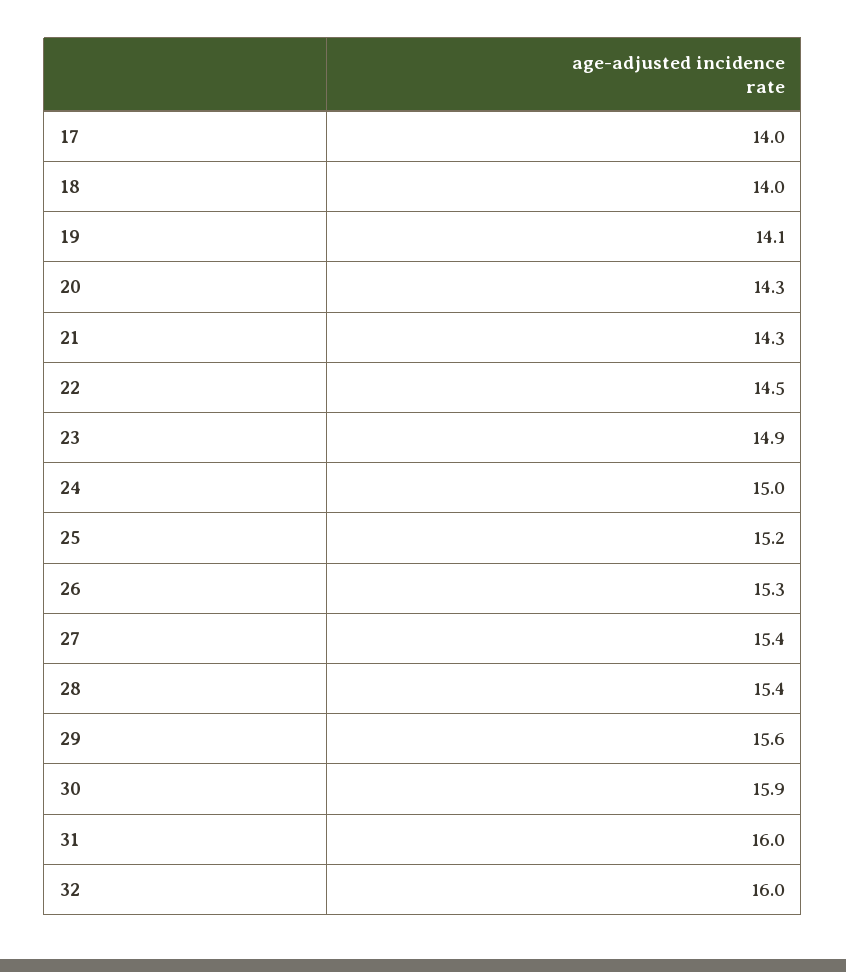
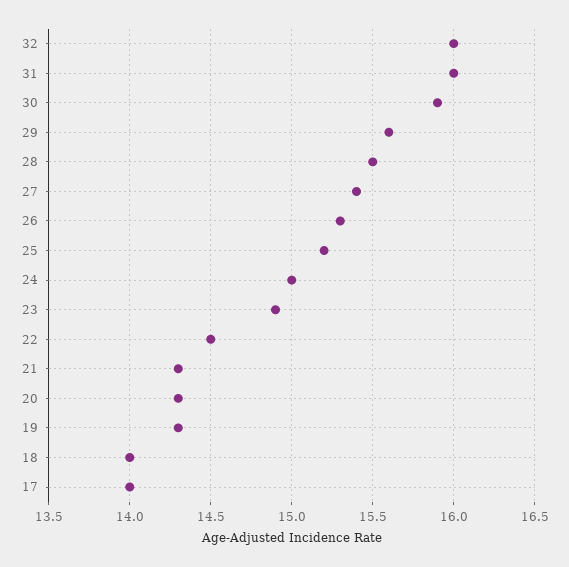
  {
    "17": 14,
    "18": 14,
-   "19": 14.1,
+   "19": 14.3,
    "20": 14.3,
    "21": 14.3,
    "22": 14.5,
    "23": 14.9,
    "24": 15,
    "25": 15.2,
    "26": 15.3,
    "27": 15.4,
-   "28": 15.4,
+   "28": 15.5,
    "29": 15.6,
    "30": 15.9,
    "31": 16,
    "32": 16
  }

